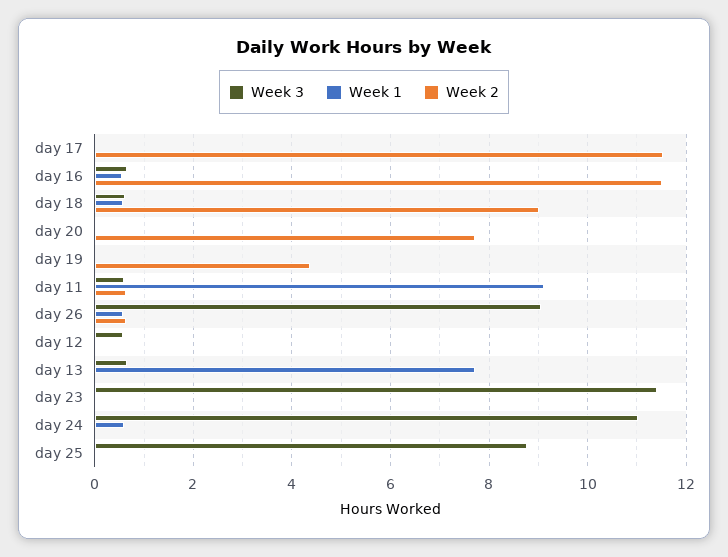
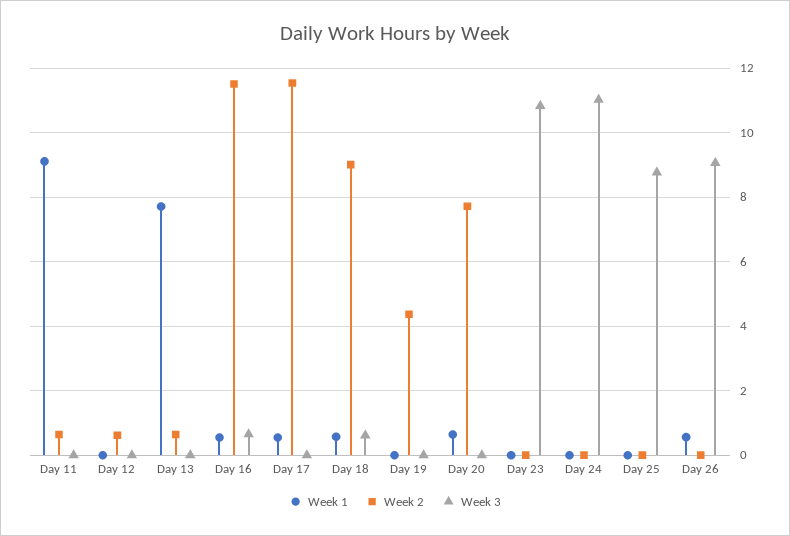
  {
    "Week 3": {
      "day 17": 0,
      "day 16": 0.6,
      "day 18": 0.6,
      "day 20": 0,
      "day 19": 0,
-     "day 11": 0.6,
+     "day 11": 0,
      "day 26": 9,
-     "day 12": 0.6,
+     "day 12": 0,
-     "day 13": 0.6,
+     "day 13": 0,
-     "day 23": 11.4,
+     "day 23": 10.8,
      "day 24": 11,
      "day 25": 8.8
    },
    "Week 1": {
-     "day 17": 0,
+     "day 17": 0.6,
      "day 16": 0.6,
      "day 18": 0.6,
-     "day 20": 0,
+     "day 20": 0.6,
      "day 19": 0,
      "day 11": 9.2,
      "day 26": 0.6,
      "day 12": 0,
      "day 13": 7.8,
      "day 23": 0,
-     "day 24": 0.6,
+     "day 24": 0,
      "day 25": 0
    },
    "Week 2": {
      "day 17": 11.6,
      "day 16": 11.6,
      "day 18": 9,
      "day 20": 7.8,
      "day 19": 4.4,
      "day 11": 0.6,
-     "day 26": 0.6,
+     "day 26": 0,
-     "day 12": 0,
+     "day 12": 0.6,
-     "day 13": 0,
+     "day 13": 0.6,
      "day 23": 0,
      "day 24": 0,
      "day 25": 0
    }
  }

